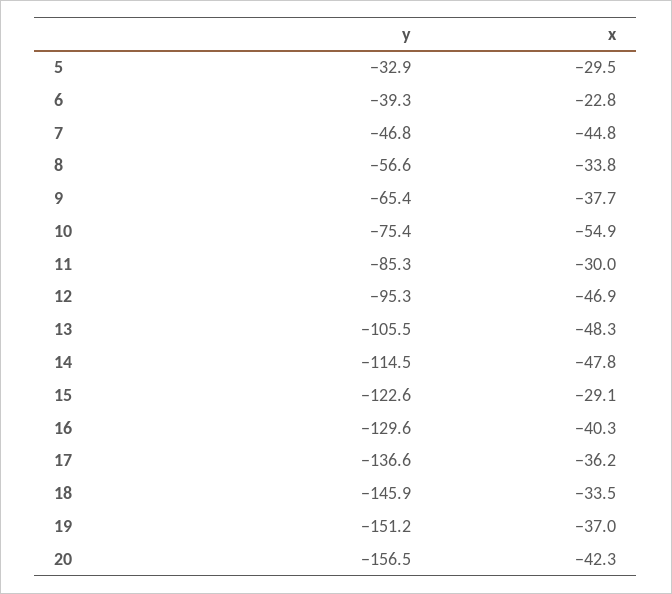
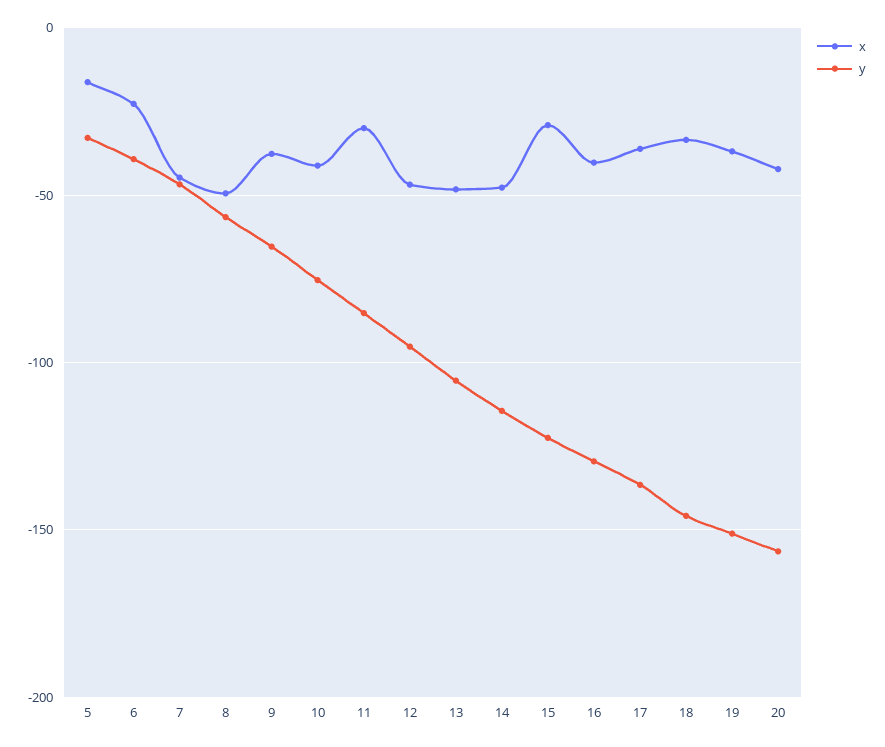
  {
    "y": {
      "5": -32.9,
      "6": -39.3,
      "7": -46.8,
      "8": -56.6,
      "9": -65.4,
      "10": -75.4,
      "11": -85.3,
      "12": -95.3,
      "13": -105.5,
      "14": -114.5,
      "15": -122.6,
      "16": -129.6,
      "17": -136.6,
      "18": -145.9,
      "19": -151.2,
      "20": -156.5
    },
    "x": {
-     "5": -29.5,
+     "5": -15,
      "6": -22.8,
      "7": -44.8,
-     "8": -33.8,
+     "8": -50,
      "9": -37.7,
-     "10": -54.9,
+     "10": -40,
      "11": -30,
      "12": -46.9,
      "13": -48.3,
      "14": -47.8,
      "15": -29.1,
      "16": -40.3,
      "17": -36.2,
      "18": -33.5,
      "19": -37,
      "20": -42.3
    }
  }

